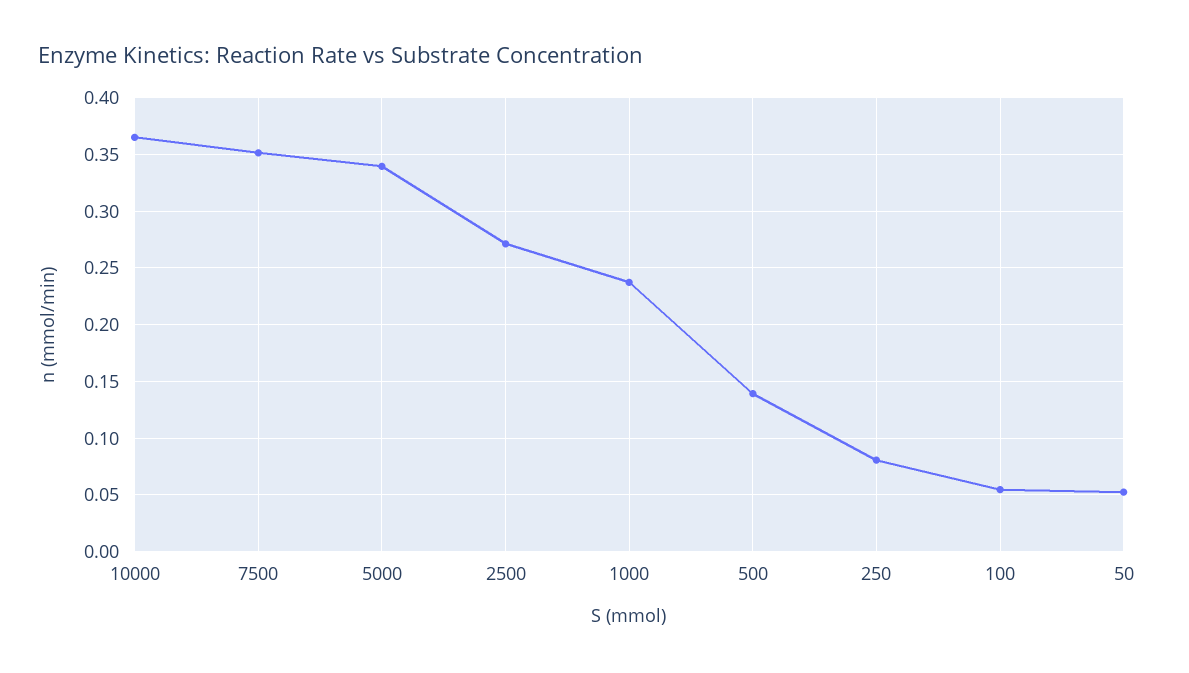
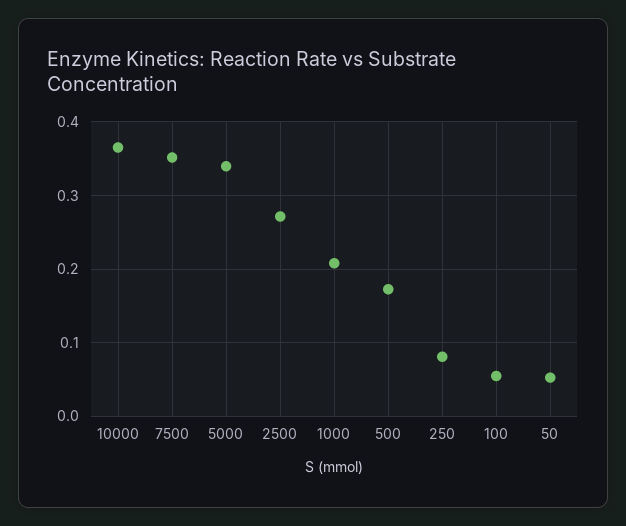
  {
    "10000": 0.37,
    "7500": 0.35,
    "5000": 0.34,
    "2500": 0.27,
-   "1000": 0.24,
+   "1000": 0.21,
-   "500": 0.14,
+   "500": 0.17,
    "250": 0.08,
    "100": 0.05,
    "50": 0.05
  }

